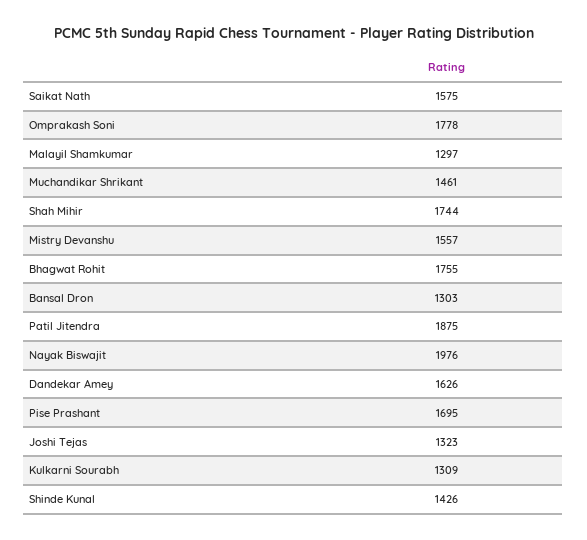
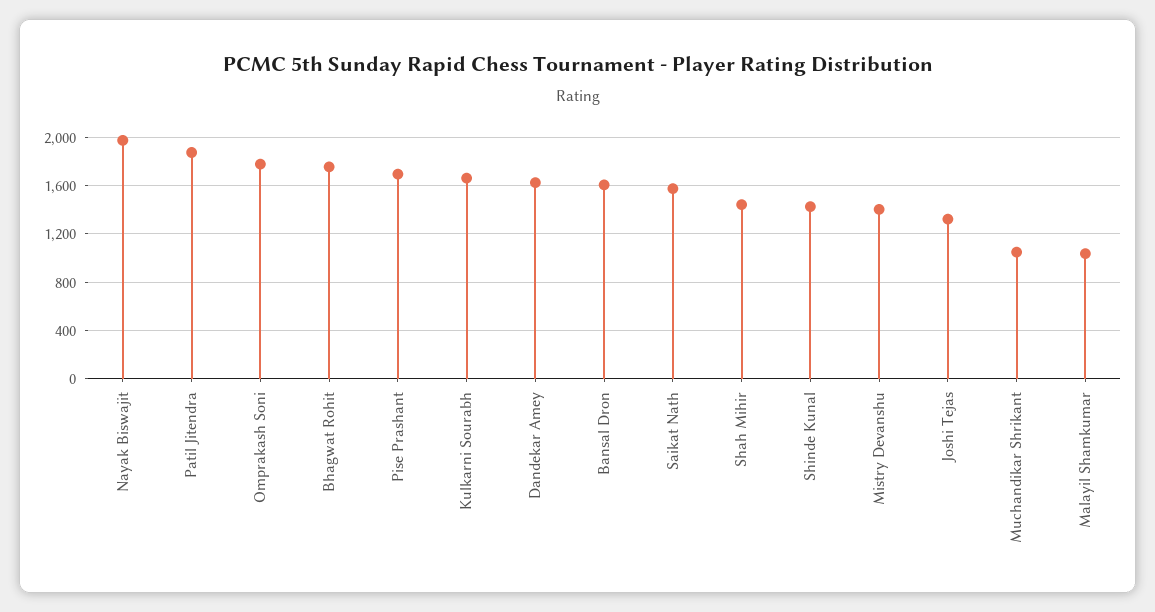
  {
    "Saikat Nath": 1575,
    "Omprakash Soni": 1778,
-   "Malayil Shamkumar": 1297,
+   "Malayil Shamkumar": 1050,
-   "Muchandikar Shrikant": 1461,
+   "Muchandikar Shrikant": 1050,
-   "Shah Mihir": 1744,
+   "Shah Mihir": 1450,
-   "Mistry Devanshu": 1557,
+   "Mistry Devanshu": 1400,
    "Bhagwat Rohit": 1755,
-   "Bansal Dron": 1303,
+   "Bansal Dron": 1600,
    "Patil Jitendra": 1875,
    "Nayak Biswajit": 1976,
    "Dandekar Amey": 1626,
    "Pise Prashant": 1695,
    "Joshi Tejas": 1323,
-   "Kulkarni Sourabh": 1309,
+   "Kulkarni Sourabh": 1650,
    "Shinde Kunal": 1426
  }

